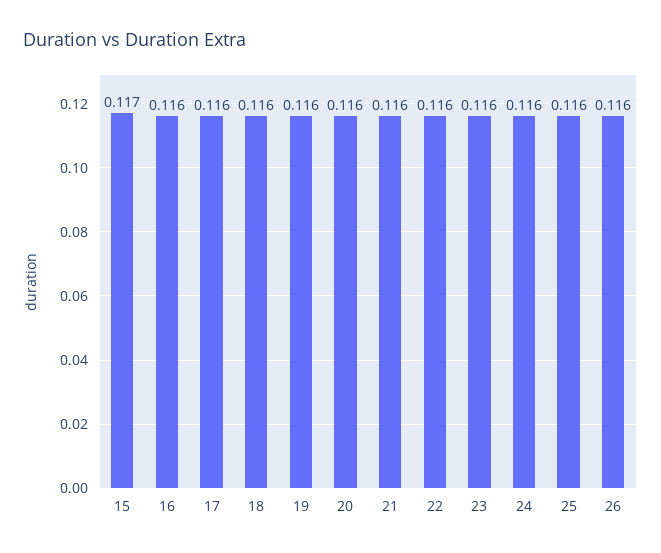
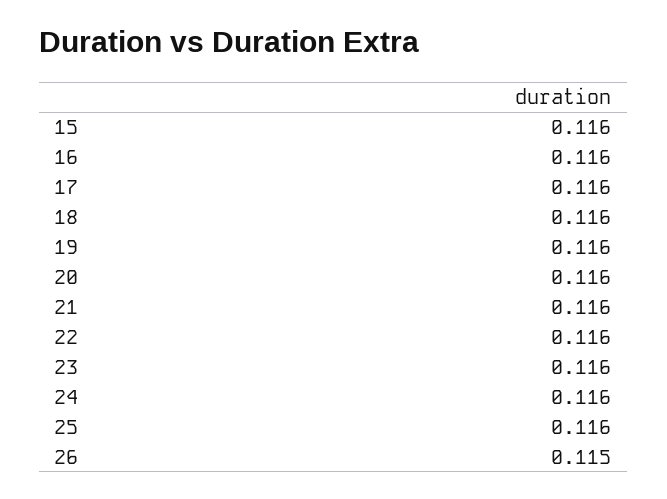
  {
-   "15": 0.117,
+   "15": 0.116,
    "16": 0.116,
    "17": 0.116,
    "18": 0.116,
    "19": 0.116,
    "20": 0.116,
    "21": 0.116,
    "22": 0.116,
    "23": 0.116,
    "24": 0.116,
    "25": 0.116,
-   "26": 0.116
+   "26": 0.115
  }

